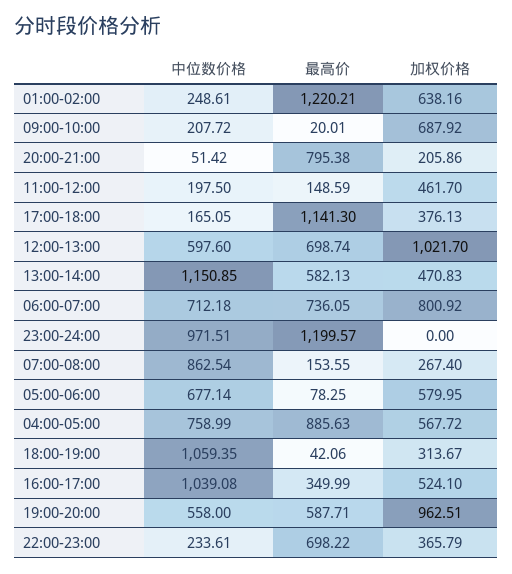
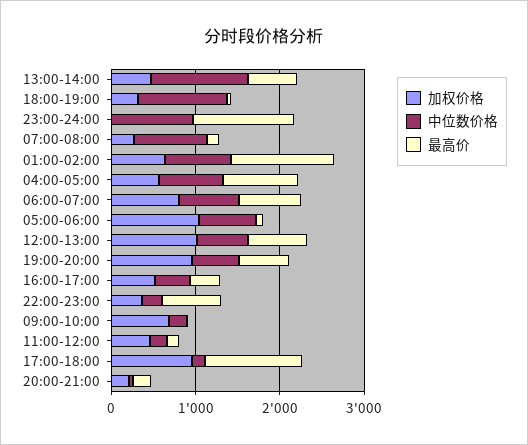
  {
    "中位数价格": {
-     "01:00-02:00": 248.61,
+     "01:00-02:00": 800,
      "09:00-10:00": 207.72,
      "20:00-21:00": 51.42,
      "11:00-12:00": 197.5,
      "17:00-18:00": 165.05,
      "12:00-13:00": 597.6,
      "13:00-14:00": 1150.85,
      "06:00-07:00": 712.18,
      "23:00-24:00": 971.51,
      "07:00-08:00": 862.54,
      "05:00-06:00": 677.14,
      "04:00-05:00": 758.99,
      "18:00-19:00": 1059.35,
-     "16:00-17:00": 1039.08,
+     "16:00-17:00": 400,
      "19:00-20:00": 558,
      "22:00-23:00": 233.61
    },
    "最高价": {
      "01:00-02:00": 1220.21,
      "09:00-10:00": 20.01,
-     "20:00-21:00": 795.38,
+     "20:00-21:00": 200,
      "11:00-12:00": 148.59,
      "17:00-18:00": 1141.3,
      "12:00-13:00": 698.74,
      "13:00-14:00": 582.13,
      "06:00-07:00": 736.05,
      "23:00-24:00": 1199.57,
      "07:00-08:00": 153.55,
      "05:00-06:00": 78.25,
      "04:00-05:00": 885.63,
      "18:00-19:00": 42.06,
      "16:00-17:00": 349.99,
      "19:00-20:00": 587.71,
      "22:00-23:00": 698.22
    },
    "加权价格": {
      "01:00-02:00": 638.16,
      "09:00-10:00": 687.92,
      "20:00-21:00": 205.86,
      "11:00-12:00": 461.7,
-     "17:00-18:00": 376.13,
+     "17:00-18:00": 1000,
      "12:00-13:00": 1021.7,
      "13:00-14:00": 470.83,
      "06:00-07:00": 800.92,
      "23:00-24:00": 0,
      "07:00-08:00": 267.4,
-     "05:00-06:00": 579.95,
+     "05:00-06:00": 1000,
      "04:00-05:00": 567.72,
      "18:00-19:00": 313.67,
      "16:00-17:00": 524.1,
      "19:00-20:00": 962.51,
      "22:00-23:00": 365.79
    }
  }

